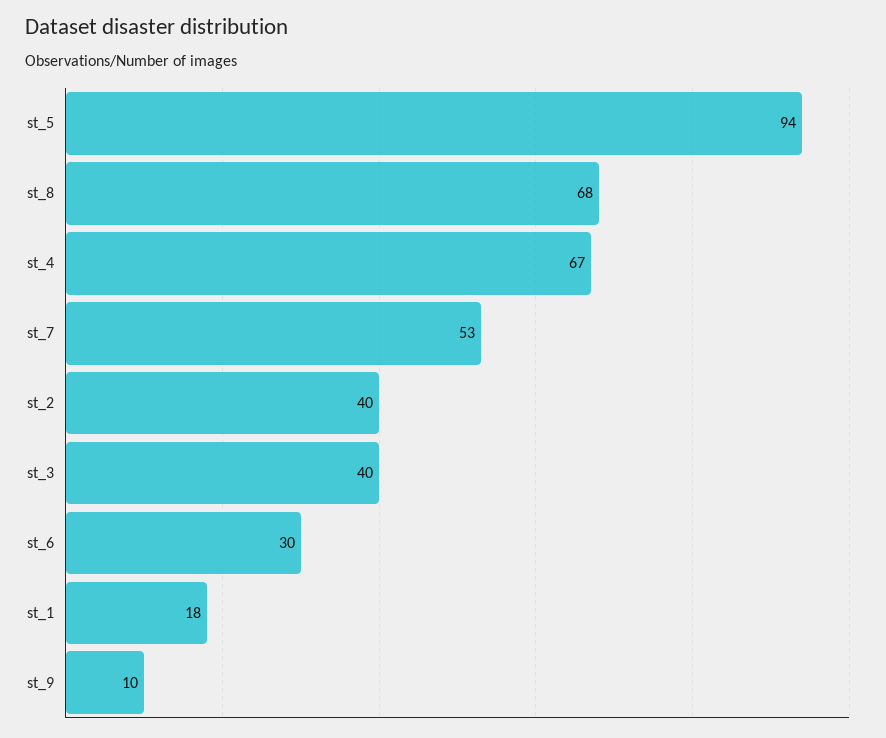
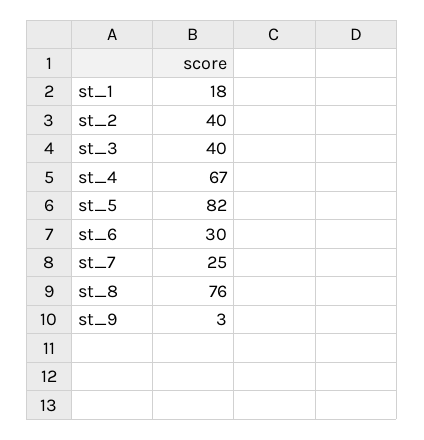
  {
-   "st_5": 94,
+   "st_5": 82,
-   "st_8": 68,
+   "st_8": 76,
    "st_4": 67,
-   "st_7": 53,
+   "st_7": 25,
    "st_2": 40,
    "st_3": 40,
    "st_6": 30,
    "st_1": 18,
-   "st_9": 10
+   "st_9": 3
  }

